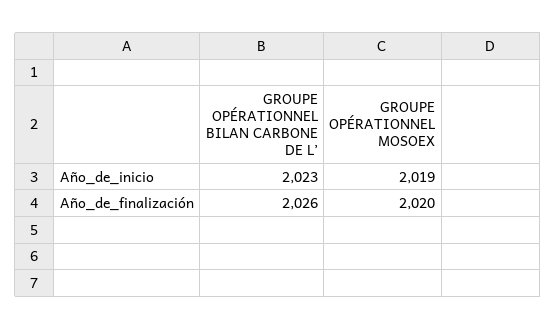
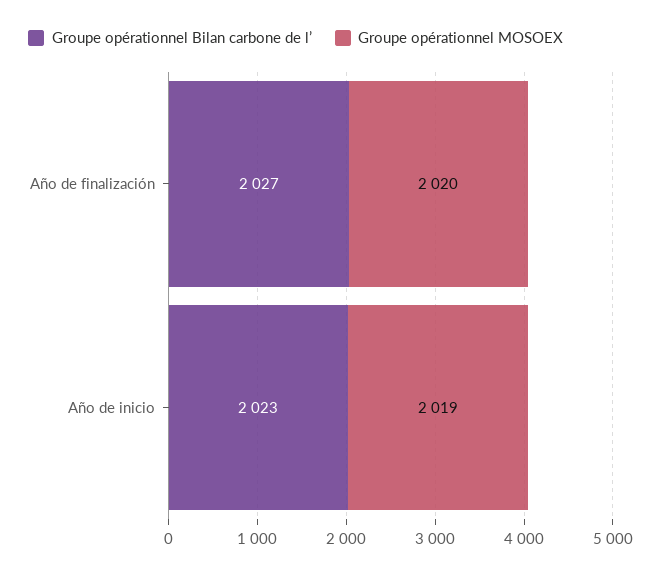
  {
    "GROUPE OPÉRATIONNEL BILAN CARBONE DE L’": {
      "Año_de_inicio": 2023,
-     "Año_de_finalización": 2026
+     "Año_de_finalización": 2027
    },
    "GROUPE OPÉRATIONNEL MOSOEX": {
      "Año_de_inicio": 2019,
      "Año_de_finalización": 2020
    }
  }

